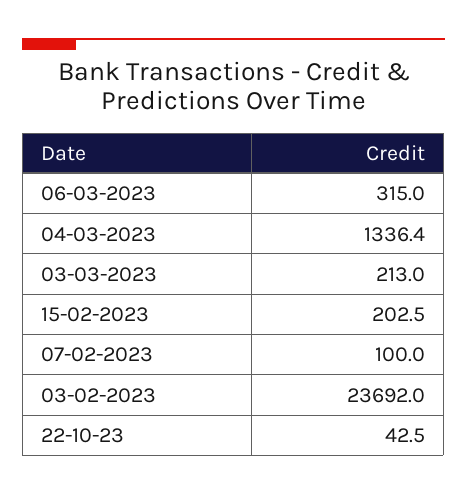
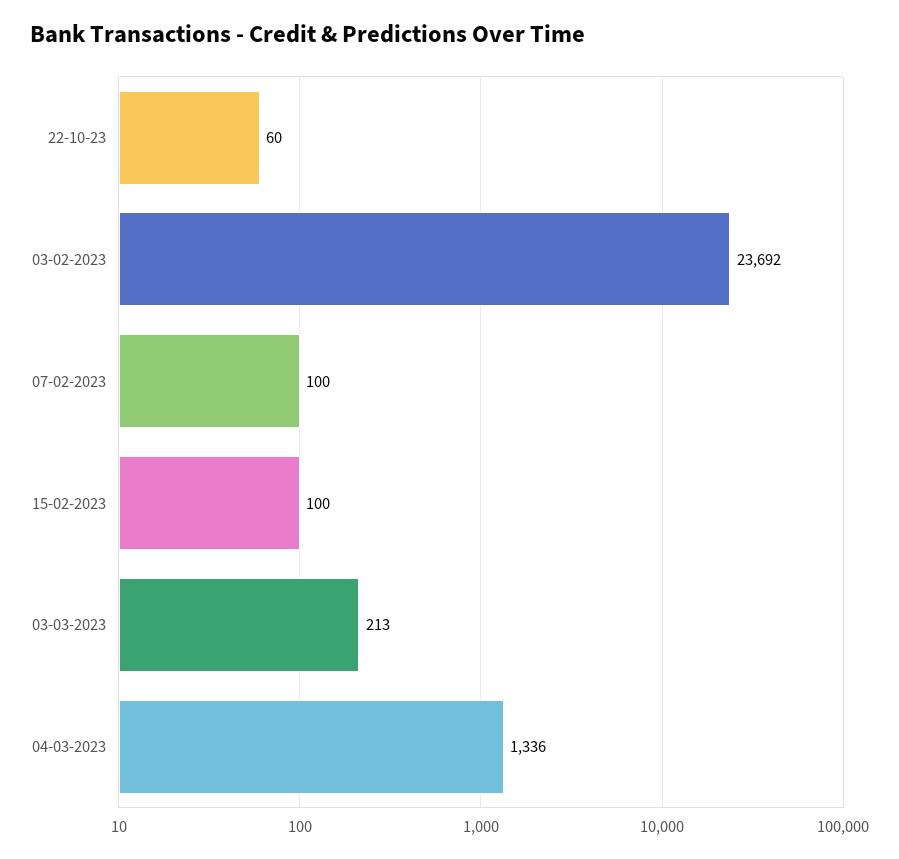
  {
-   "06-03-2023": 315,
    "04-03-2023": 1336.4,
    "03-03-2023": 213,
-   "15-02-2023": 202.5,
+   "15-02-2023": 100,
    "07-02-2023": 100,
    "03-02-2023": 23692,
-   "22-10-23": 42.5
+   "22-10-23": 60
  }

